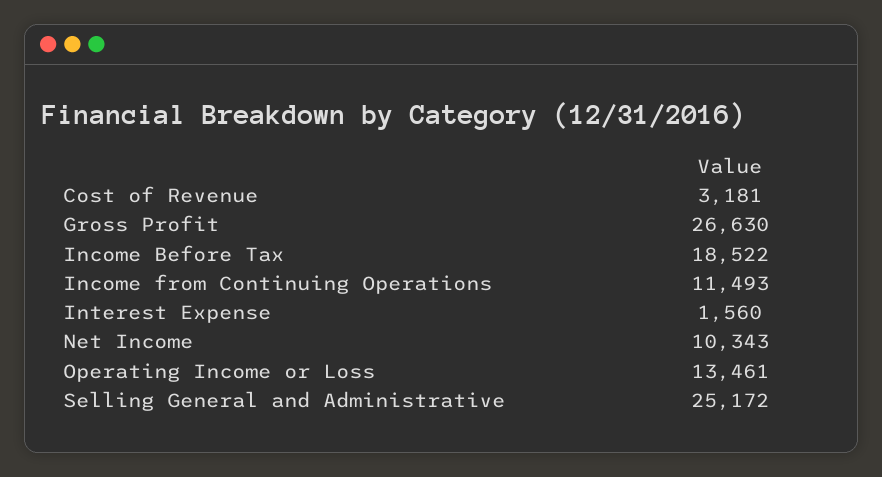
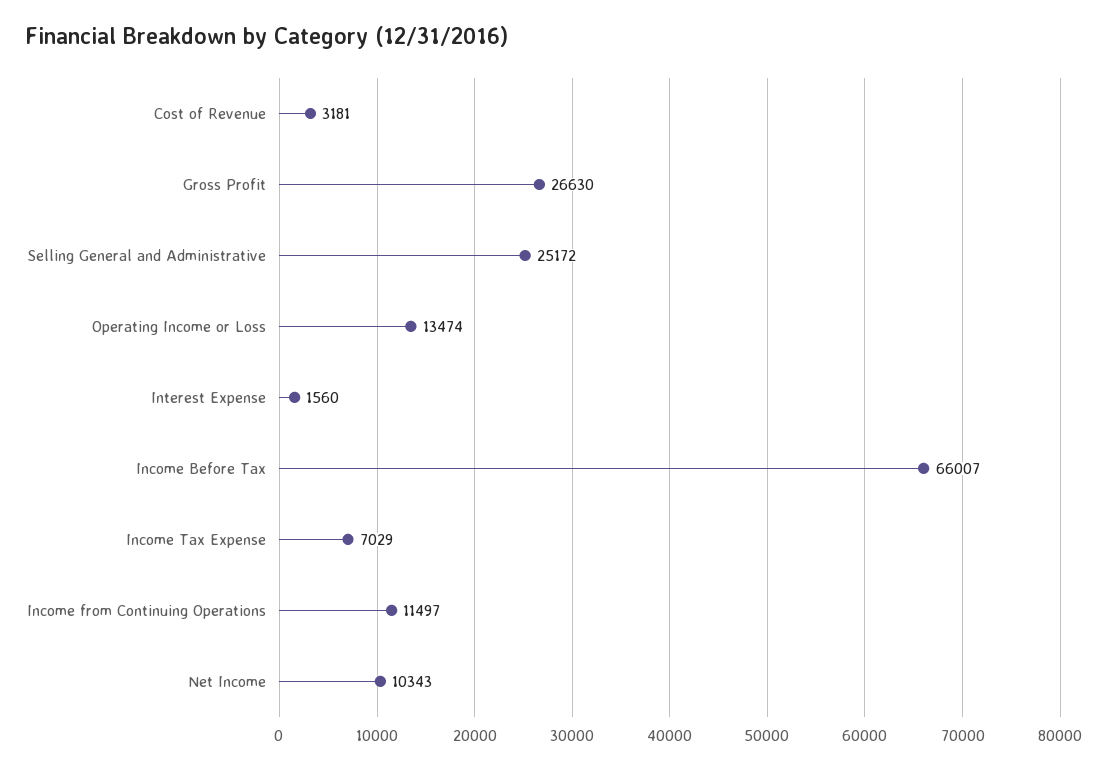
  {
    "Cost of Revenue": 3181,
    "Gross Profit": 26630,
-   "Income Before Tax": 18522,
+   "Income Before Tax": 66007,
-   "Income from Continuing Operations": 11493,
+   "Income from Continuing Operations": 11497,
    "Interest Expense": 1560,
    "Net Income": 10343,
-   "Operating Income or Loss": 13461,
+   "Operating Income or Loss": 13474,
-   "Selling General and Administrative": 25172
+   "Selling General and Administrative": 25172,
+   "Income Tax Expense": 7029
  }

